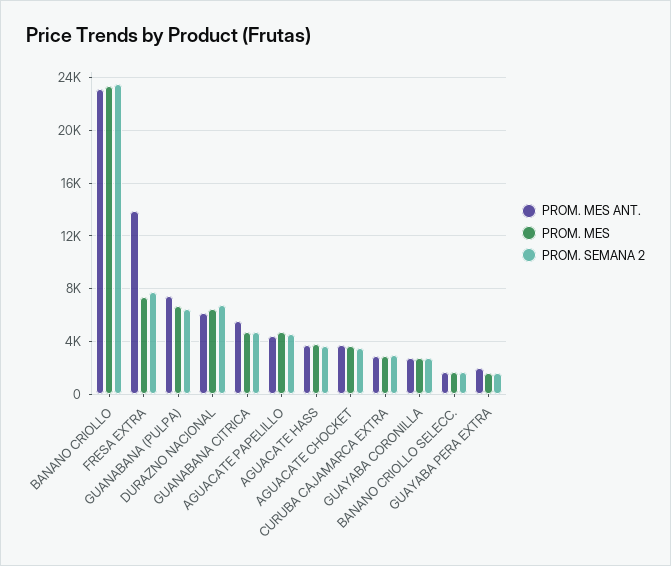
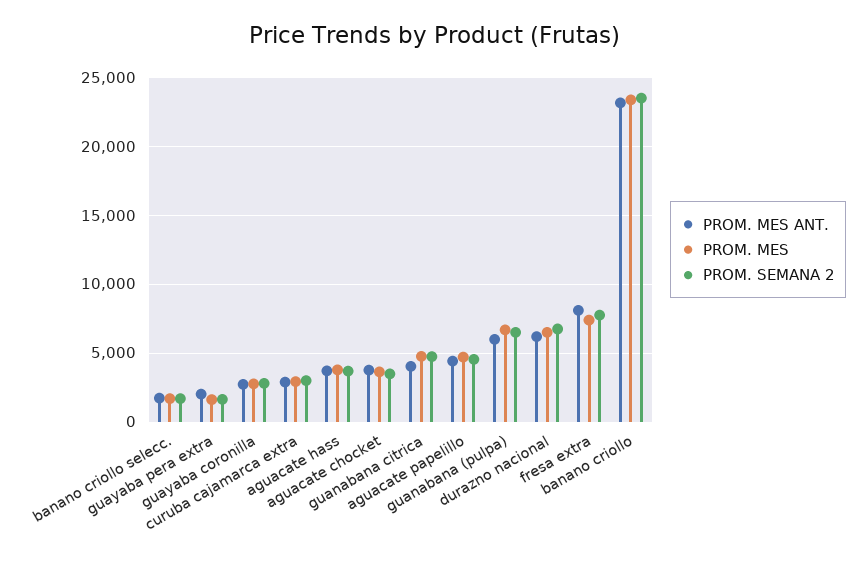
  {
    "PROM. MES ANT.": {
      "BANANO CRIOLLO": 23000,
-     "FRESA EXTRA": 14000,
+     "FRESA EXTRA": 8000,
-     "GUANABANA (PULPA)": 7500,
+     "GUANABANA (PULPA)": 6000,
      "DURAZNO NACIONAL": 6000,
-     "GUANABANA CITRICA": 5500,
+     "GUANABANA CITRICA": 4000,
      "AGUACATE PAPELILLO": 4500,
      "AGUACATE HASS": 3500,
      "AGUACATE CHOCKET": 4000,
      "CURUBA CAJAMARCA EXTRA": 3000,
      "GUAYABA CORONILLA": 2500,
      "BANANO CRIOLLO SELECC.": 1500,
      "GUAYABA PERA EXTRA": 2000
    },
    "PROM. MES": {
      "BANANO CRIOLLO": 23500,
      "FRESA EXTRA": 7500,
      "GUANABANA (PULPA)": 6500,
      "DURAZNO NACIONAL": 6500,
      "GUANABANA CITRICA": 5000,
      "AGUACATE PAPELILLO": 4500,
      "AGUACATE HASS": 4000,
      "AGUACATE CHOCKET": 3500,
      "CURUBA CAJAMARCA EXTRA": 3000,
      "GUAYABA CORONILLA": 3000,
      "BANANO CRIOLLO SELECC.": 1500,
      "GUAYABA PERA EXTRA": 1500
    },
    "PROM. SEMANA 2": {
      "BANANO CRIOLLO": 23500,
      "FRESA EXTRA": 8000,
      "GUANABANA (PULPA)": 6500,
      "DURAZNO NACIONAL": 7000,
      "GUANABANA CITRICA": 5000,
      "AGUACATE PAPELILLO": 4500,
      "AGUACATE HASS": 3500,
      "AGUACATE CHOCKET": 3500,
      "CURUBA CAJAMARCA EXTRA": 3000,
      "GUAYABA CORONILLA": 3000,
      "BANANO CRIOLLO SELECC.": 1500,
      "GUAYABA PERA EXTRA": 1500
    }
  }

